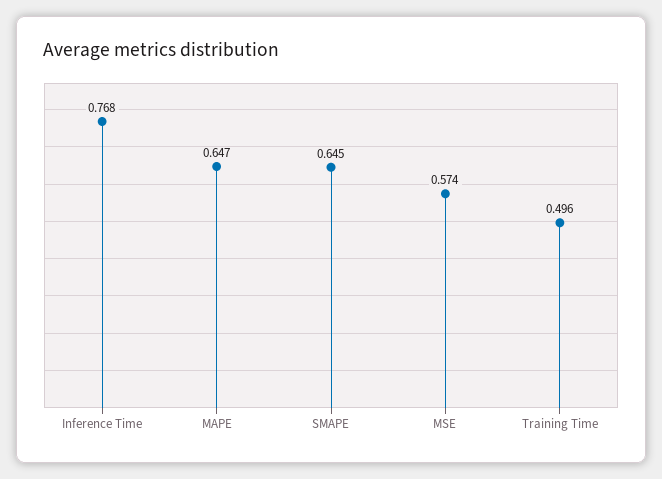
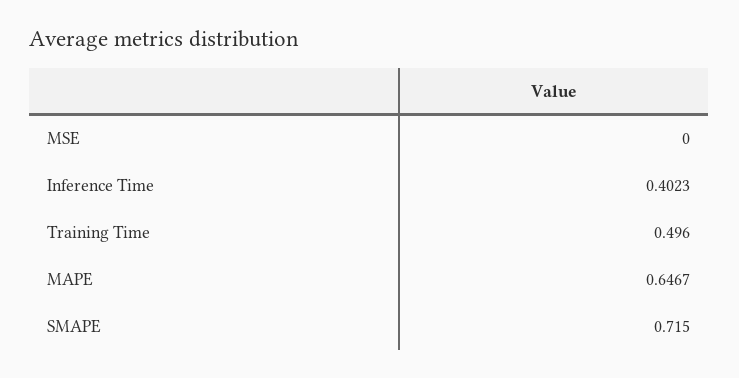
  {
-   "Inference Time": 0.768,
+   "Inference Time": 0.4023,
    "MAPE": 0.6467,
-   "SMAPE": 0.645,
+   "SMAPE": 0.715,
-   "MSE": 0.574,
+   "MSE": 0,
    "Training Time": 0.496
  }

